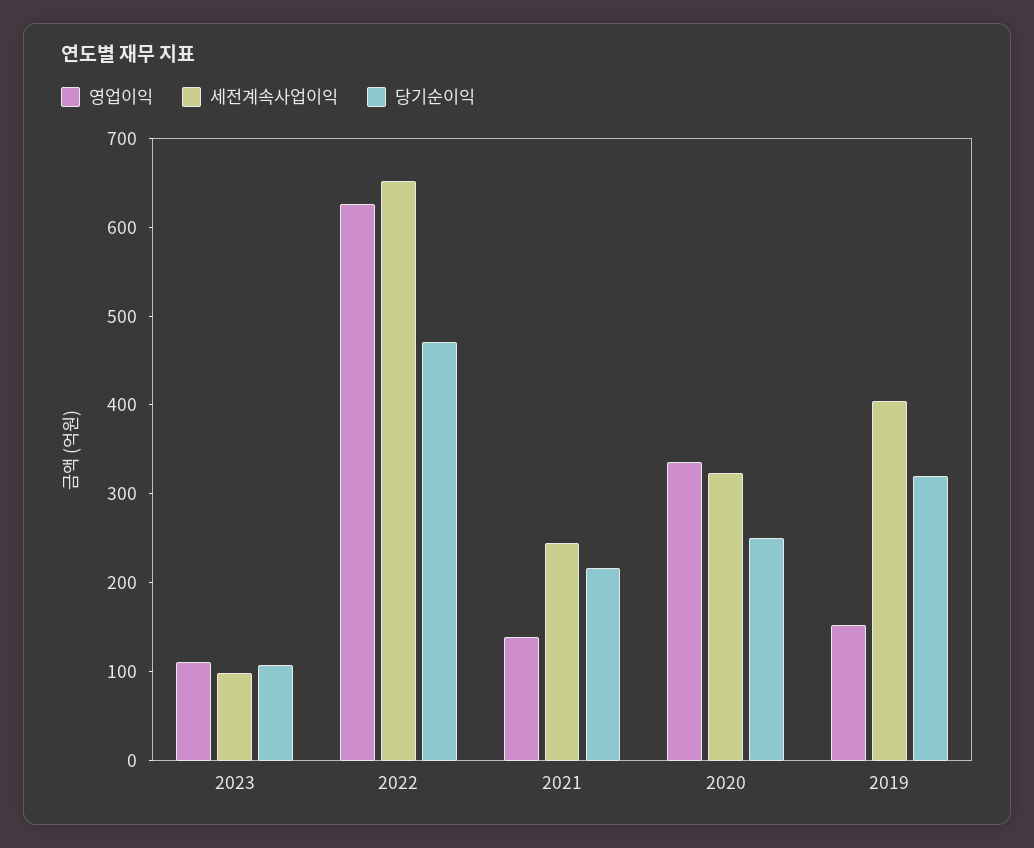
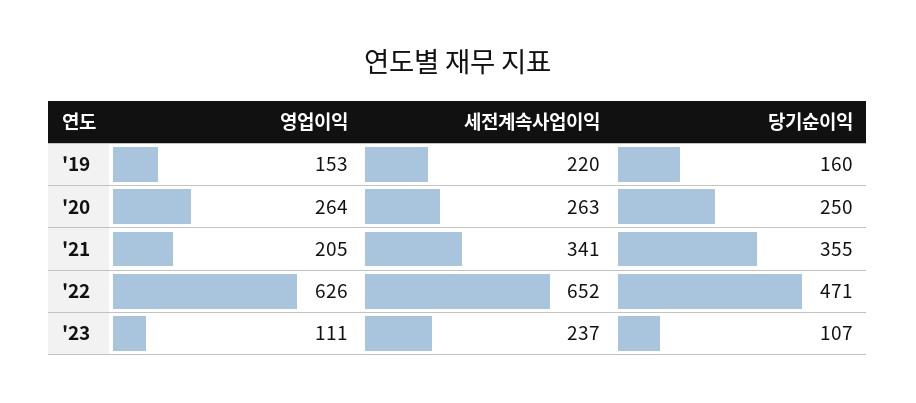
  {
    "영업이익": {
      "2023": 111,
      "2022": 626,
-     "2021": 140,
+     "2021": 205,
-     "2020": 340,
+     "2020": 264,
      "2019": 153
    },
    "세전계속사업이익": {
-     "2023": 100,
+     "2023": 237,
      "2022": 652,
-     "2021": 240,
+     "2021": 341,
-     "2020": 320,
+     "2020": 263,
-     "2019": 400
+     "2019": 220
    },
    "당기순이익": {
      "2023": 107,
      "2022": 471,
-     "2021": 220,
+     "2021": 355,
      "2020": 250,
-     "2019": 320
+     "2019": 160
    }
  }

